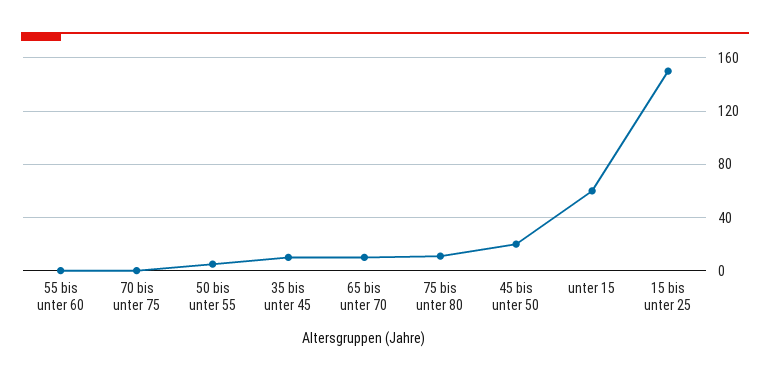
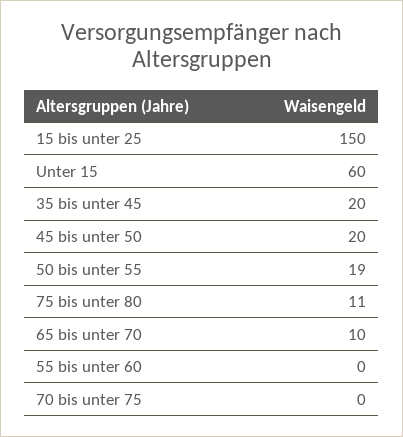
  {
    "55 bis unter 60": 0,
    "70 bis unter 75": 0,
-   "50 bis unter 55": 5,
+   "50 bis unter 55": 19,
-   "35 bis unter 45": 10,
+   "35 bis unter 45": 20,
    "65 bis unter 70": 10,
    "75 bis unter 80": 11,
    "45 bis unter 50": 20,
    "unter 15": 60,
    "15 bis unter 25": 150
  }

